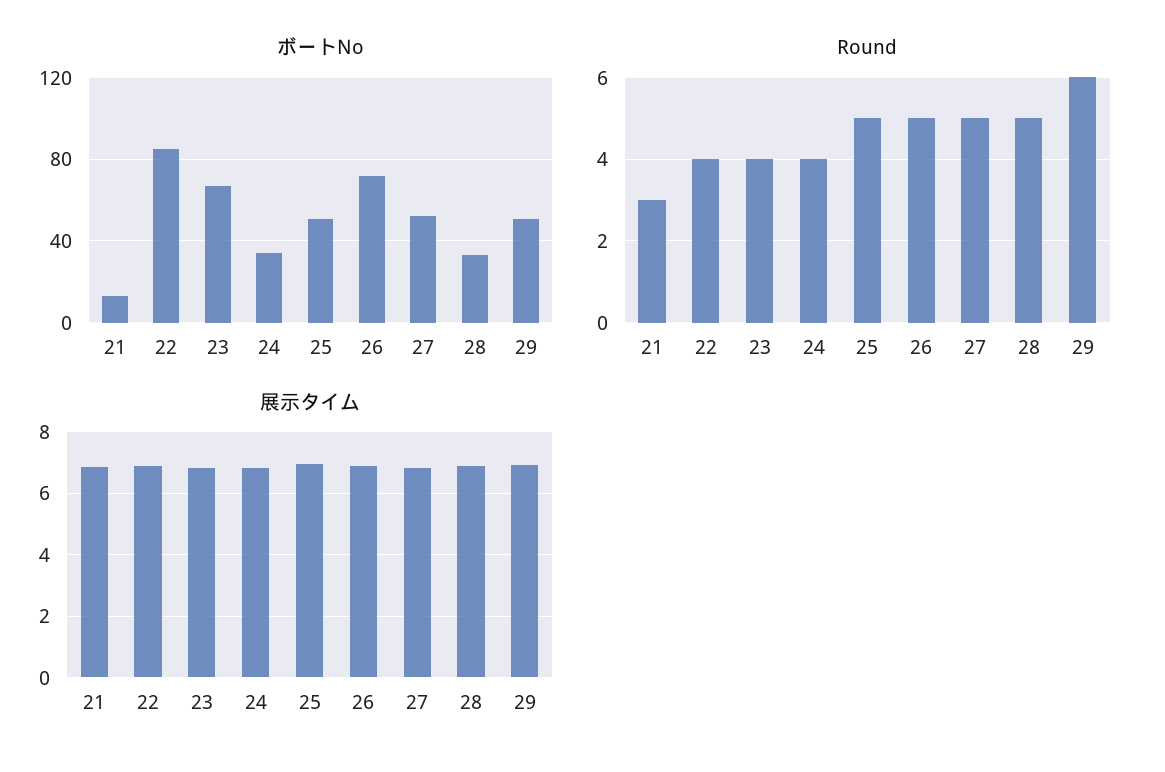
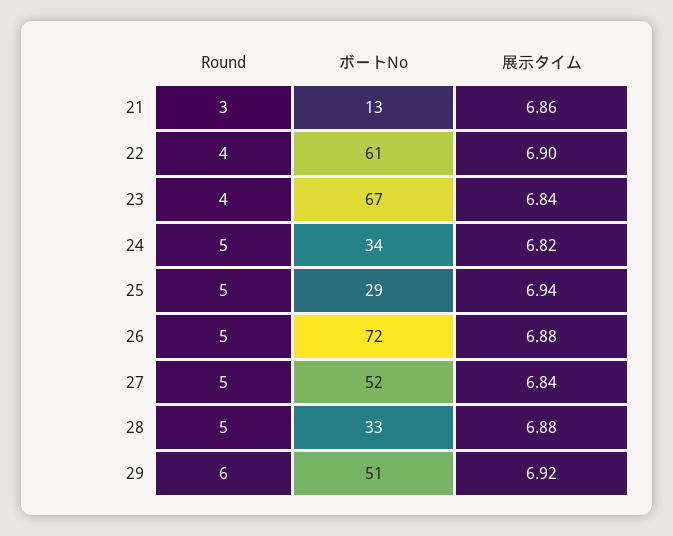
  {
    "ボートNo": {
      "21": 13,
-     "22": 85,
+     "22": 61,
      "23": 67,
      "24": 34,
-     "25": 50,
+     "25": 29,
      "26": 72,
      "27": 52,
      "28": 33,
      "29": 51
    },
    "Round": {
      "21": 3,
      "22": 4,
      "23": 4,
-     "24": 4,
+     "24": 5,
      "25": 5,
      "26": 5,
      "27": 5,
      "28": 5,
      "29": 6
    },
    "展示タイム": {
      "21": 6.86,
      "22": 6.9,
      "23": 6.84,
      "24": 6.82,
      "25": 6.94,
      "26": 6.88,
      "27": 6.84,
      "28": 6.88,
      "29": 6.92
    }
  }

